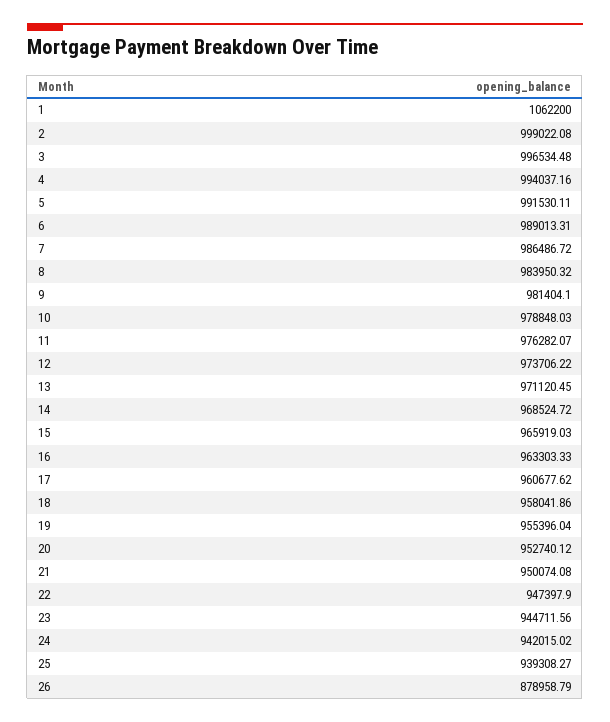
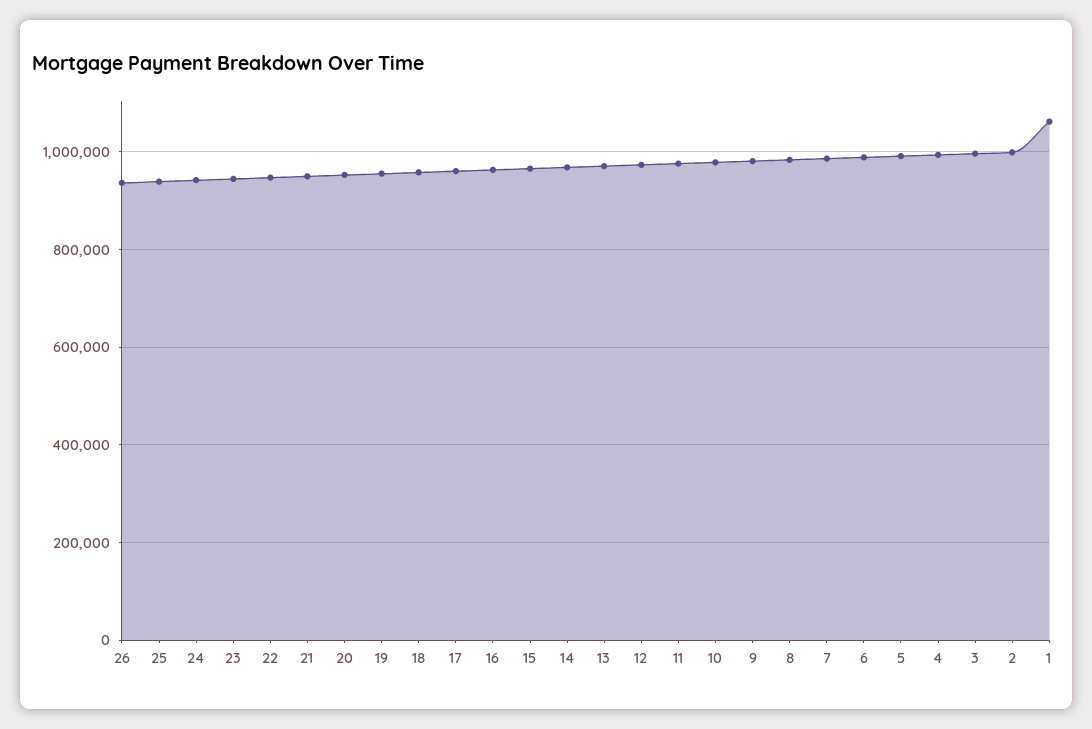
  {
    "1": 1062200,
    "2": 999022.08,
    "3": 996534.48,
    "4": 994037.16,
    "5": 991530.11,
    "6": 989013.31,
    "7": 986486.72,
    "8": 983950.32,
    "9": 981404.1,
    "10": 978848.03,
    "11": 976282.07,
    "12": 973706.22,
    "13": 971120.45,
    "14": 968524.72,
    "15": 965919.03,
    "16": 963303.33,
    "17": 960677.62,
    "18": 958041.86,
    "19": 955396.04,
    "20": 952740.12,
    "21": 950074.08,
    "22": 947397.9,
    "23": 944711.56,
    "24": 942015.02,
    "25": 939308.27,
-   "26": 878958.79
+   "26": 940000
  }

